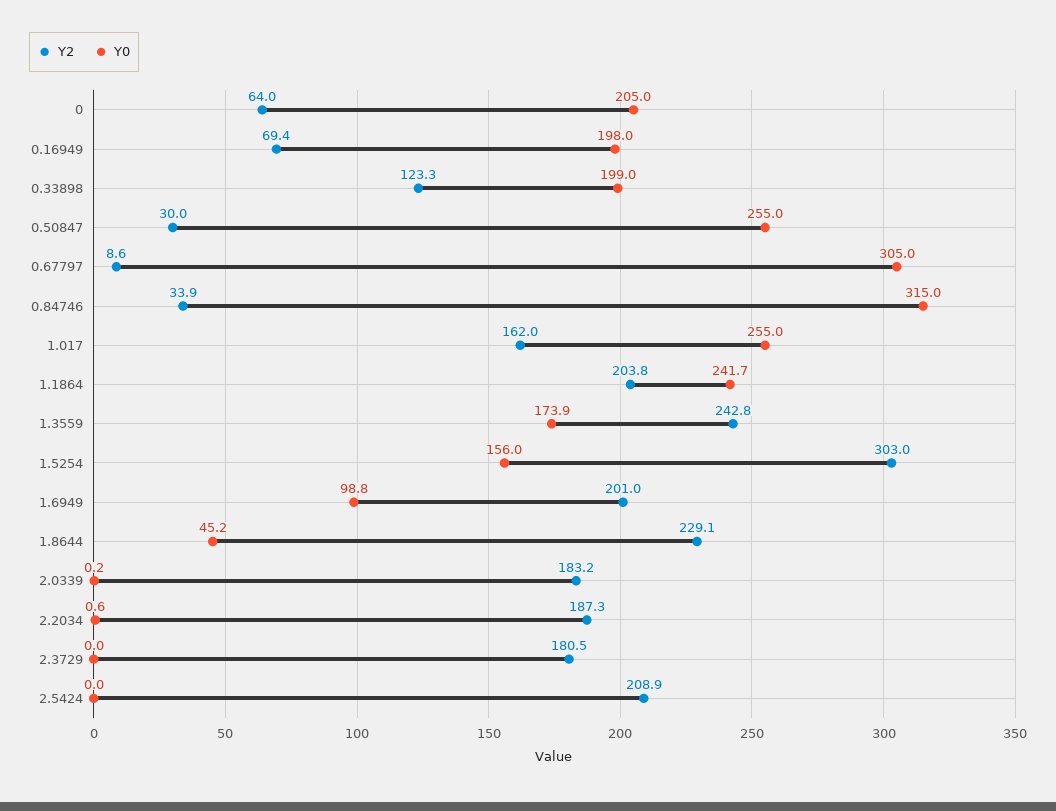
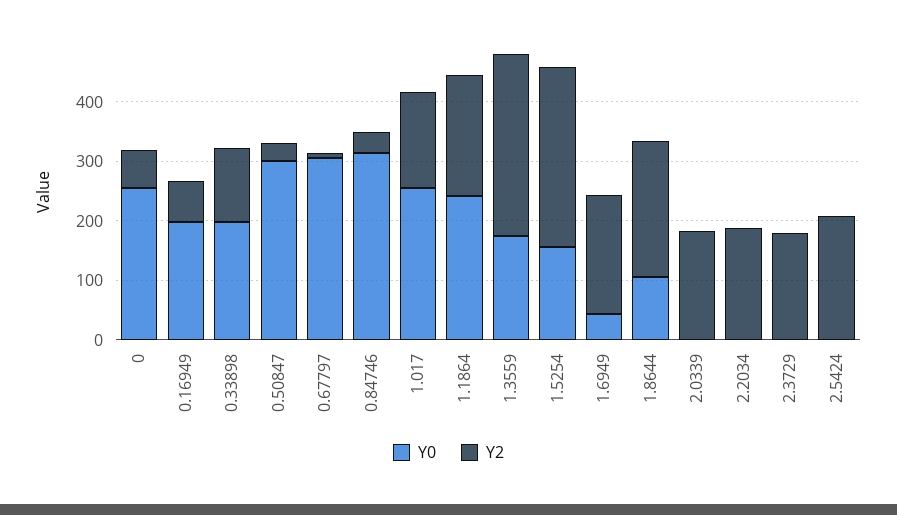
  {
    "Y2": {
      "0": 64,
      "0.16949": 69.4,
      "0.33898": 123.3,
      "0.50847": 30,
      "0.67797": 8.6,
      "0.84746": 33.9,
      "1.017": 162,
      "1.1864": 203.8,
-     "1.3559": 242.8,
+     "1.3559": 300,
      "1.5254": 303,
      "1.6949": 201,
      "1.8644": 229.1,
      "2.0339": 183.2,
      "2.2034": 187.3,
      "2.3729": 180.5,
      "2.5424": 208.9
    },
    "Y0": {
-     "0": 205,
+     "0": 260,
      "0.16949": 198,
      "0.33898": 199,
-     "0.50847": 255,
+     "0.50847": 300,
      "0.67797": 305,
      "0.84746": 315,
      "1.017": 255,
      "1.1864": 241.7,
      "1.3559": 173.9,
      "1.5254": 156,
-     "1.6949": 98.8,
+     "1.6949": 40,
-     "1.8644": 45.2,
+     "1.8644": 100,
      "2.0339": 0.2,
      "2.2034": 0.6,
      "2.3729": 0,
      "2.5424": 0
    }
  }

